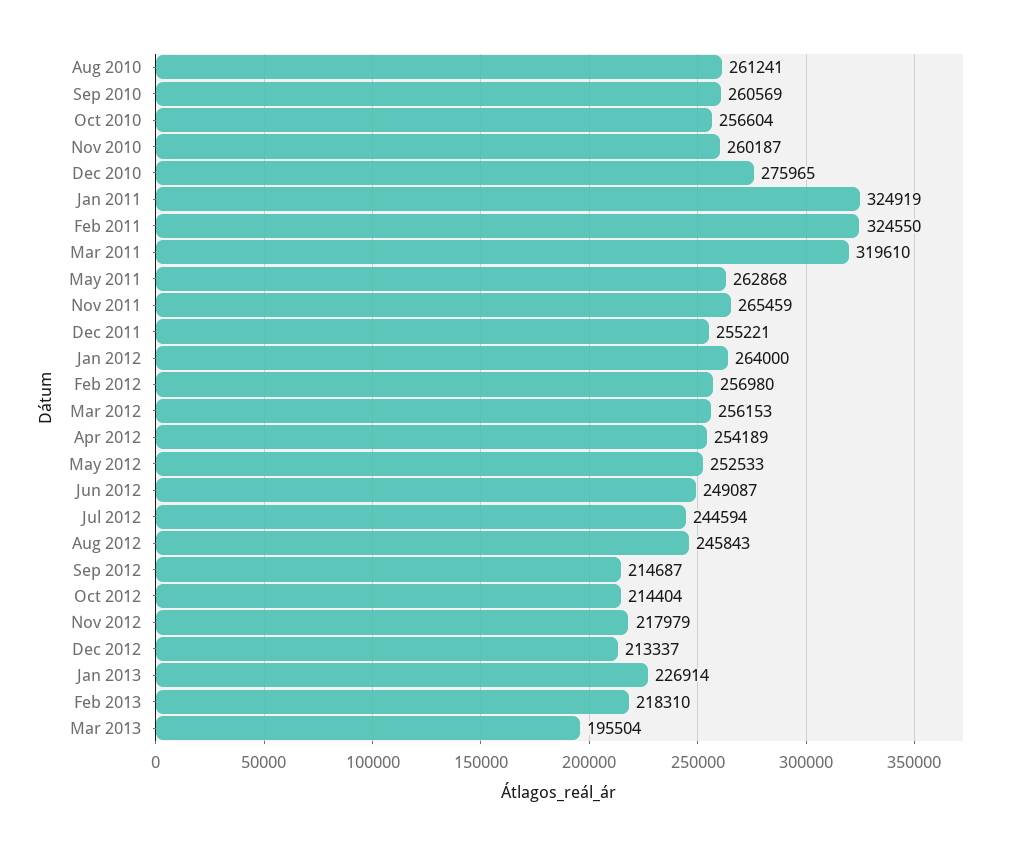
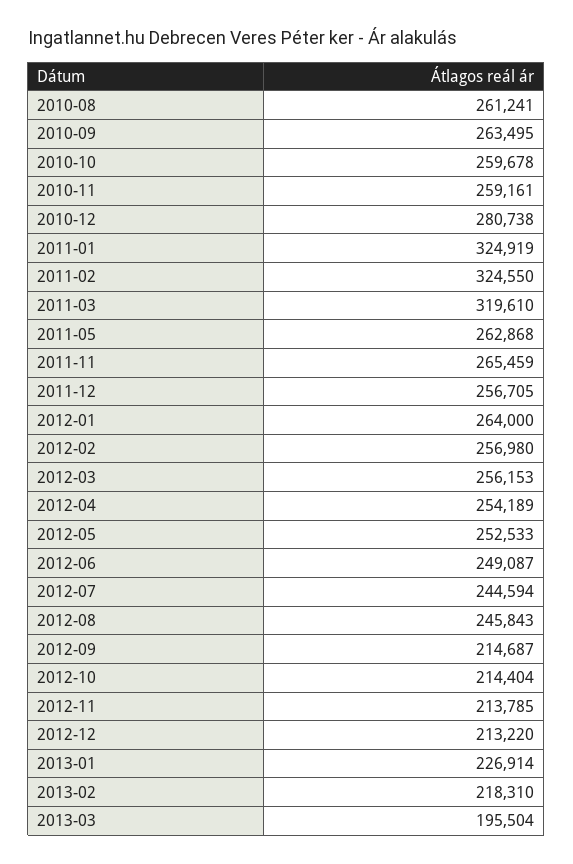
  {
    "Aug 2010": 261241,
-   "Sep 2010": 260569,
+   "Sep 2010": 263495,
-   "Oct 2010": 256604,
+   "Oct 2010": 259678,
-   "Nov 2010": 260187,
+   "Nov 2010": 259161,
-   "Dec 2010": 275965,
+   "Dec 2010": 280738,
    "Jan 2011": 324919,
    "Feb 2011": 324550,
    "Mar 2011": 319610,
    "May 2011": 262868,
    "Nov 2011": 265459,
-   "Dec 2011": 255221,
+   "Dec 2011": 256705,
    "Jan 2012": 264000,
    "Feb 2012": 256980,
    "Mar 2012": 256153,
    "Apr 2012": 254189,
    "May 2012": 252533,
    "Jun 2012": 249087,
    "Jul 2012": 244594,
    "Aug 2012": 245843,
    "Sep 2012": 214687,
    "Oct 2012": 214404,
-   "Nov 2012": 217979,
+   "Nov 2012": 213785,
-   "Dec 2012": 213337,
+   "Dec 2012": 213220,
    "Jan 2013": 226914,
    "Feb 2013": 218310,
    "Mar 2013": 195504
  }

